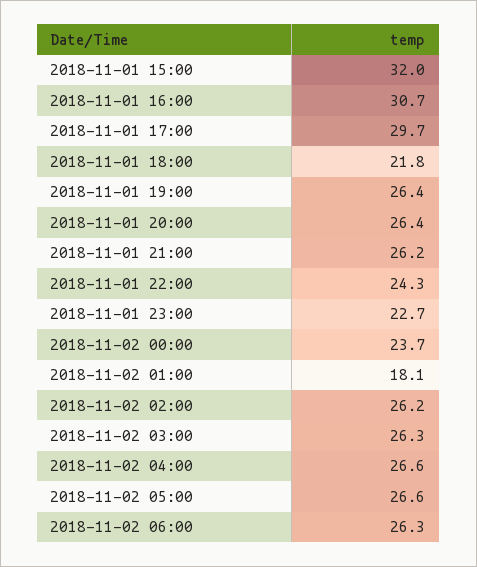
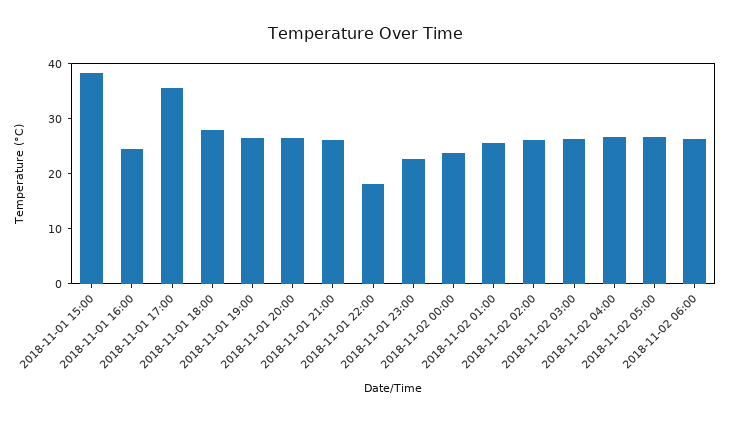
  {
-   "2018-11-01 15:00": 32,
+   "2018-11-01 15:00": 38,
-   "2018-11-01 16:00": 30.7,
+   "2018-11-01 16:00": 24,
-   "2018-11-01 17:00": 29.7,
+   "2018-11-01 17:00": 36,
-   "2018-11-01 18:00": 21.8,
+   "2018-11-01 18:00": 28,
    "2018-11-01 19:00": 26.4,
    "2018-11-01 20:00": 26.4,
    "2018-11-01 21:00": 26.2,
-   "2018-11-01 22:00": 24.3,
+   "2018-11-01 22:00": 18,
    "2018-11-01 23:00": 22.7,
    "2018-11-02 00:00": 23.7,
-   "2018-11-02 01:00": 18.1,
+   "2018-11-02 01:00": 26,
    "2018-11-02 02:00": 26.2,
    "2018-11-02 03:00": 26.3,
    "2018-11-02 04:00": 26.6,
    "2018-11-02 05:00": 26.6,
    "2018-11-02 06:00": 26.3
  }

